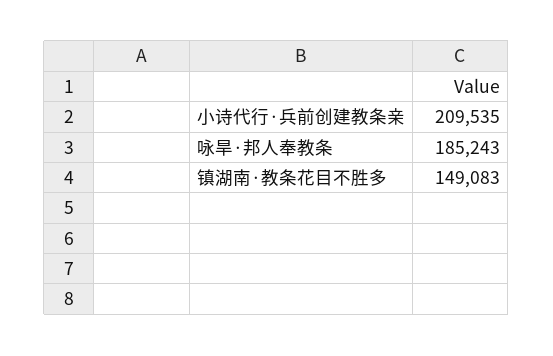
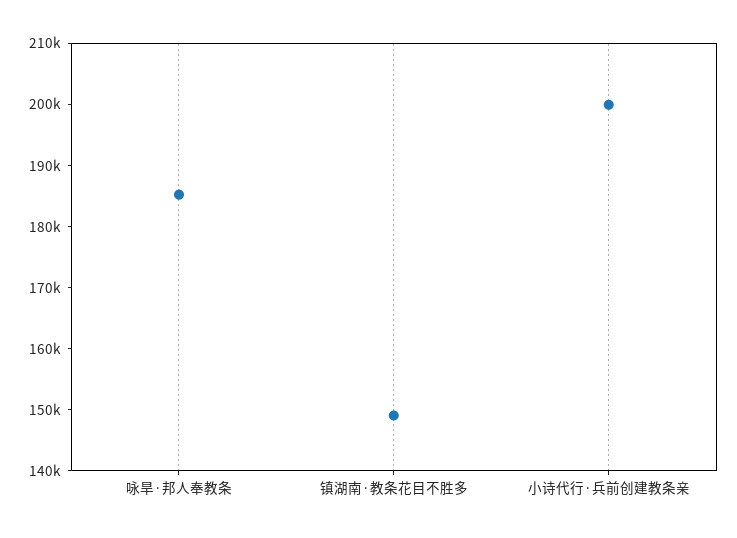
  {
-   "小诗代行·兵前创建教条亲": 209535,
+   "小诗代行·兵前创建教条亲": 200000,
    "咏旱·邦人奉教条": 185243,
    "镇湖南·教条花目不胜多": 149083
  }

